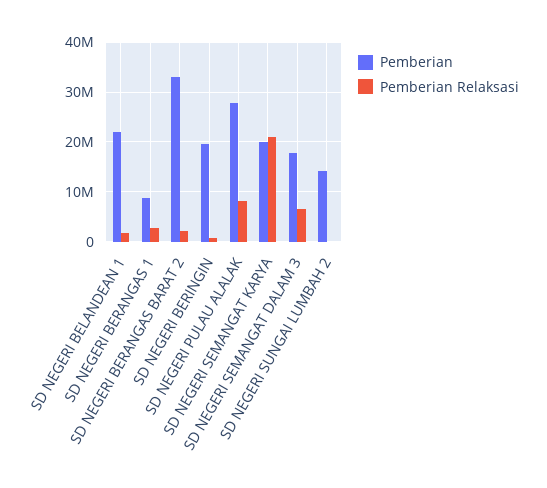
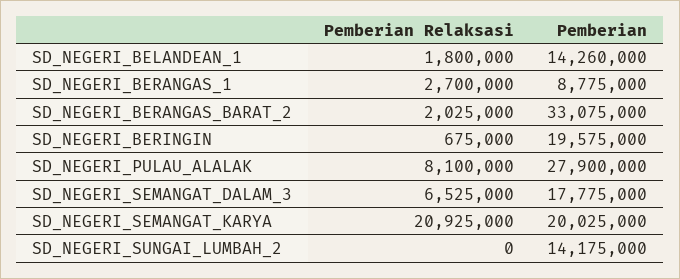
  {
    "Pemberian": {
-     "SD NEGERI BELANDEAN 1": 22000000,
+     "SD NEGERI BELANDEAN 1": 14260000,
      "SD NEGERI BERANGAS 1": 8775000,
      "SD NEGERI BERANGAS BARAT 2": 33075000,
      "SD NEGERI BERINGIN": 19575000,
      "SD NEGERI PULAU ALALAK": 27900000,
      "SD NEGERI SEMANGAT KARYA": 20025000,
      "SD NEGERI SEMANGAT DALAM 3": 17775000,
      "SD NEGERI SUNGAI LUMBAH 2": 14175000
    },
    "Pemberian Relaksasi": {
      "SD NEGERI BELANDEAN 1": 1800000,
      "SD NEGERI BERANGAS 1": 2700000,
      "SD NEGERI BERANGAS BARAT 2": 2025000,
      "SD NEGERI BERINGIN": 675000,
      "SD NEGERI PULAU ALALAK": 8100000,
      "SD NEGERI SEMANGAT KARYA": 20925000,
      "SD NEGERI SEMANGAT DALAM 3": 6525000,
      "SD NEGERI SUNGAI LUMBAH 2": 0
    }
  }

